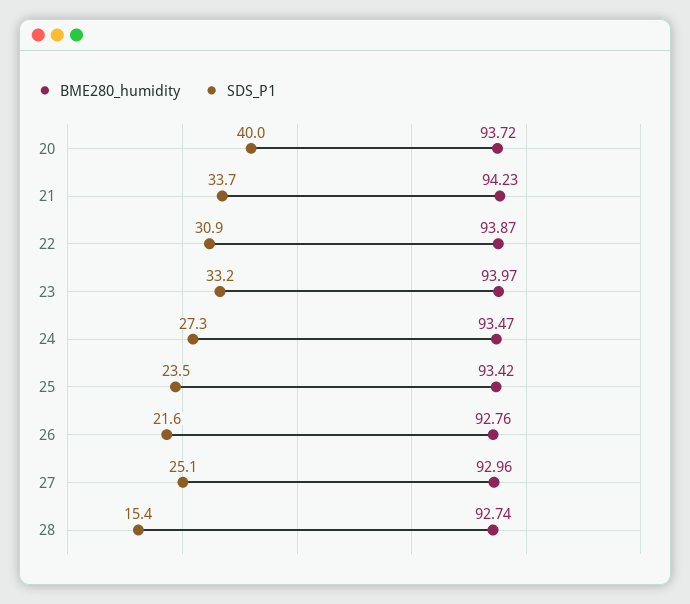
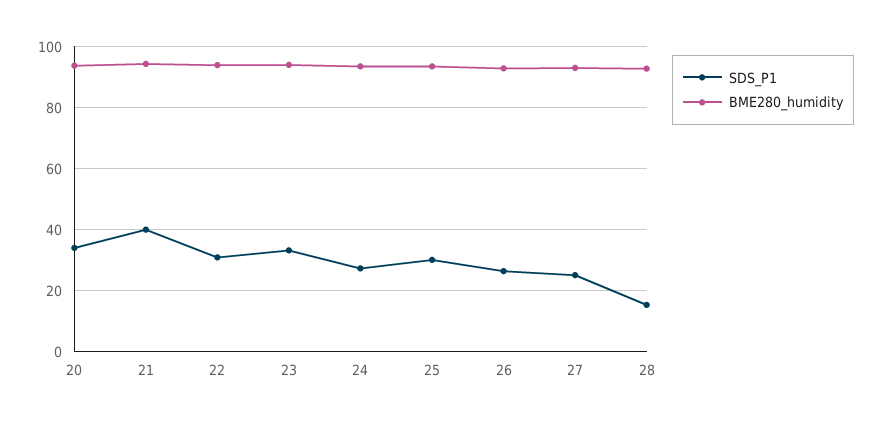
  {
    "BME280_humidity": {
      "20": 93.72,
      "21": 94.23,
      "22": 93.87,
      "23": 93.97,
      "24": 93.47,
      "25": 93.42,
      "26": 92.76,
      "27": 92.96,
      "28": 92.74
    },
    "SDS_P1": {
-     "20": 40,
+     "20": 34,
-     "21": 33.7,
+     "21": 40,
      "22": 30.9,
      "23": 33.2,
      "24": 27.3,
-     "25": 23.5,
+     "25": 30,
-     "26": 21.6,
+     "26": 26,
      "27": 25.1,
      "28": 15.4
    }
  }

